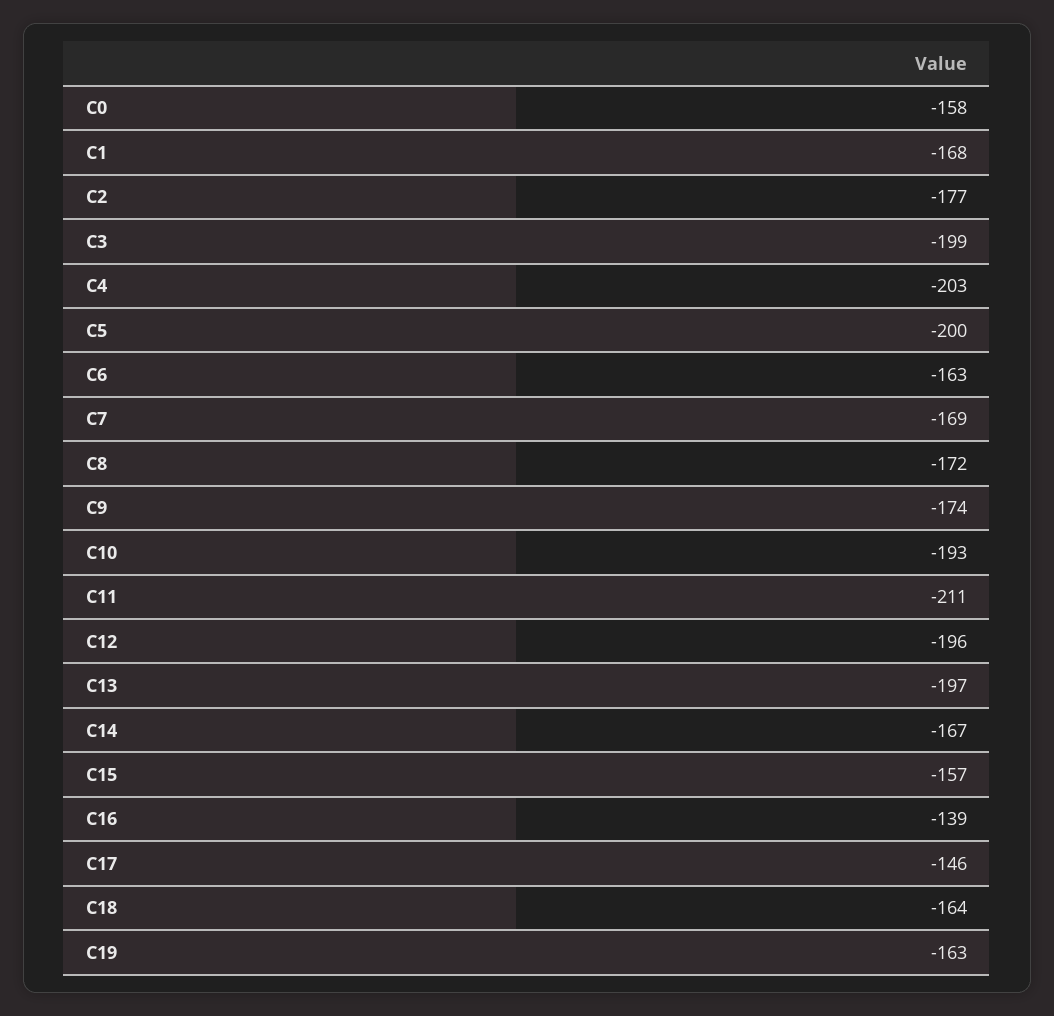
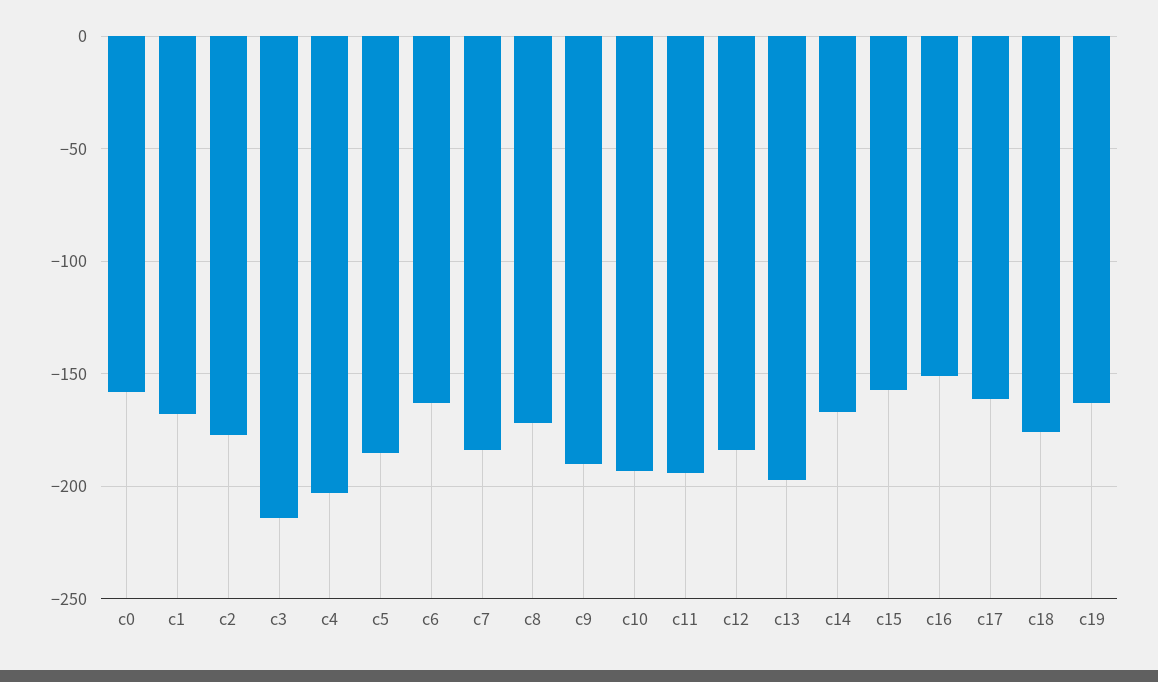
  {
    "C0": -158,
    "C1": -168,
    "C2": -177,
-   "C3": -199,
+   "C3": -215,
    "C4": -203,
-   "C5": -200,
+   "C5": -185,
    "C6": -163,
-   "C7": -169,
+   "C7": -185,
    "C8": -172,
-   "C9": -174,
+   "C9": -190,
    "C10": -193,
-   "C11": -211,
+   "C11": -195,
-   "C12": -196,
+   "C12": -185,
    "C13": -197,
    "C14": -167,
    "C15": -157,
-   "C16": -139,
+   "C16": -150,
-   "C17": -146,
+   "C17": -160,
-   "C18": -164,
+   "C18": -175,
    "C19": -163
  }

